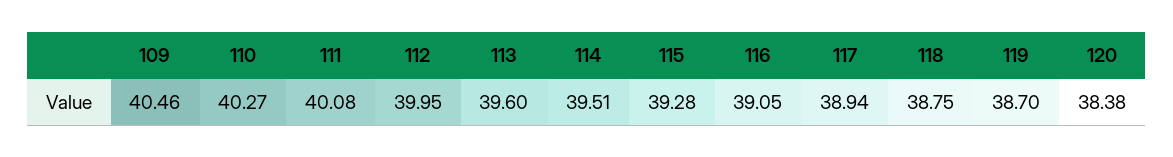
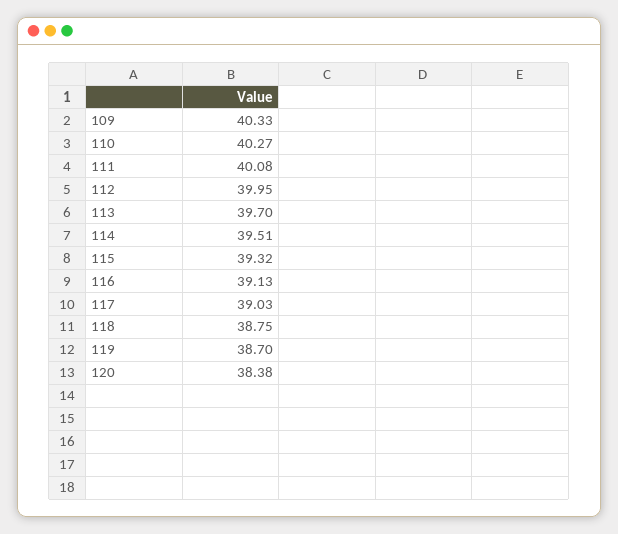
  {
-   "109": 40.46,
+   "109": 40.33,
    "110": 40.27,
    "111": 40.08,
    "112": 39.95,
-   "113": 39.6,
+   "113": 39.7,
    "114": 39.51,
-   "115": 39.28,
+   "115": 39.32,
-   "116": 39.05,
+   "116": 39.13,
-   "117": 38.94,
+   "117": 39.03,
    "118": 38.75,
    "119": 38.7,
    "120": 38.38
  }

